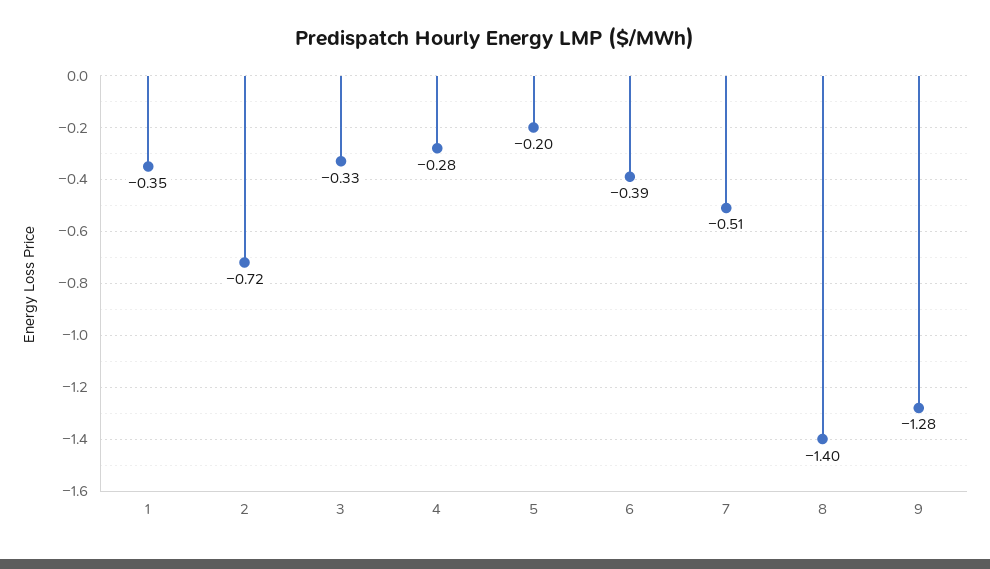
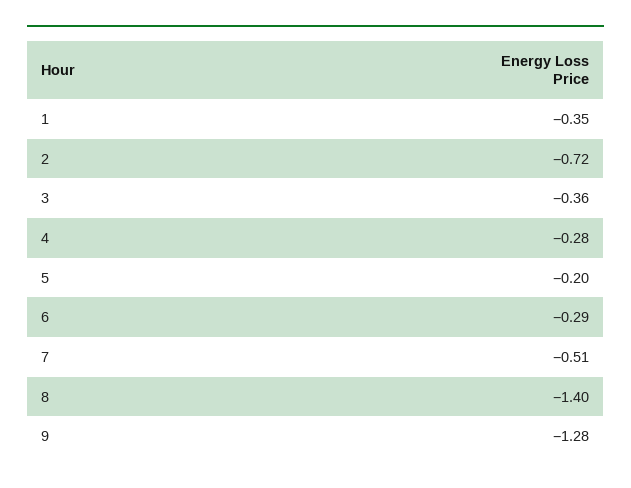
  {
    "1": -0.35,
    "2": -0.72,
-   "3": -0.33,
+   "3": -0.36,
    "4": -0.28,
    "5": -0.2,
-   "6": -0.39,
+   "6": -0.29,
    "7": -0.51,
    "8": -1.4,
    "9": -1.28
  }

